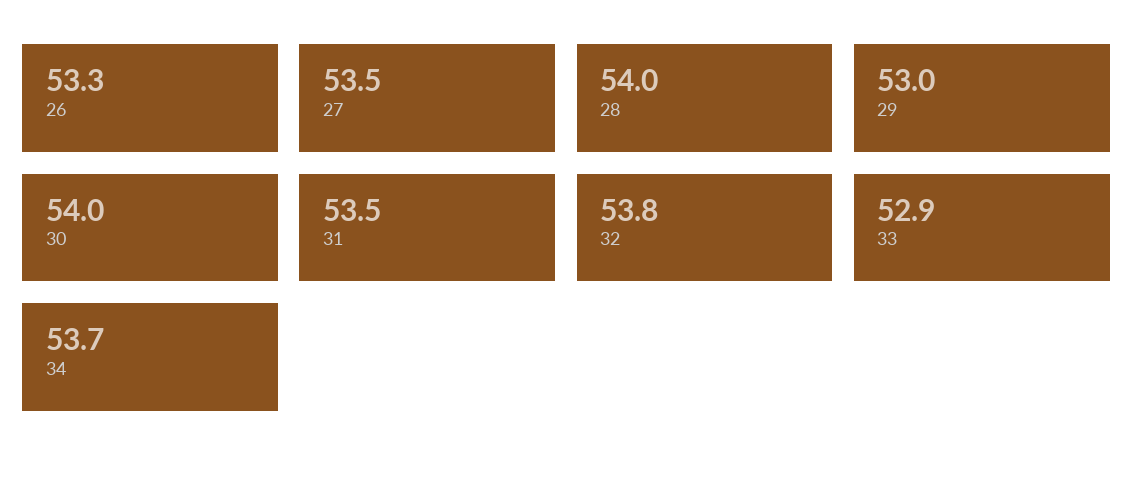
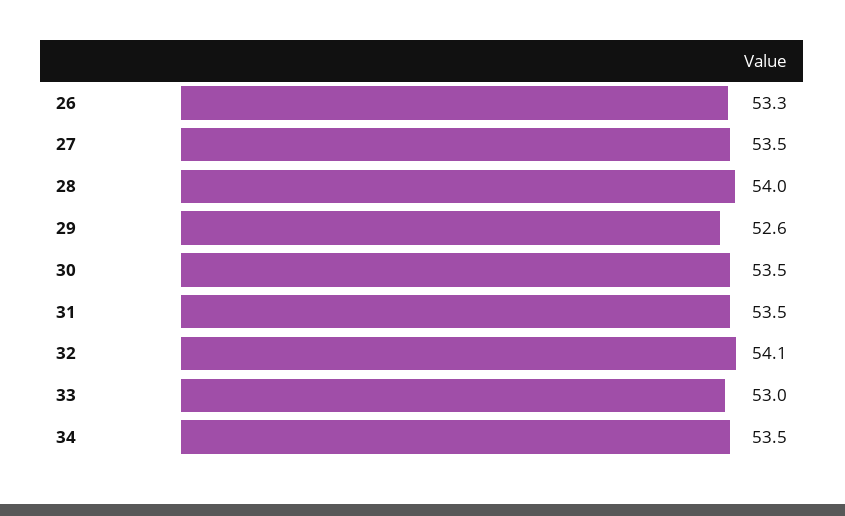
  {
    "26": 53.3,
    "27": 53.5,
    "28": 54,
-   "29": 53,
+   "29": 52.6,
-   "30": 54,
+   "30": 53.5,
    "31": 53.5,
-   "32": 53.8,
+   "32": 54.1,
-   "33": 52.9,
+   "33": 53,
-   "34": 53.7
+   "34": 53.5
  }

